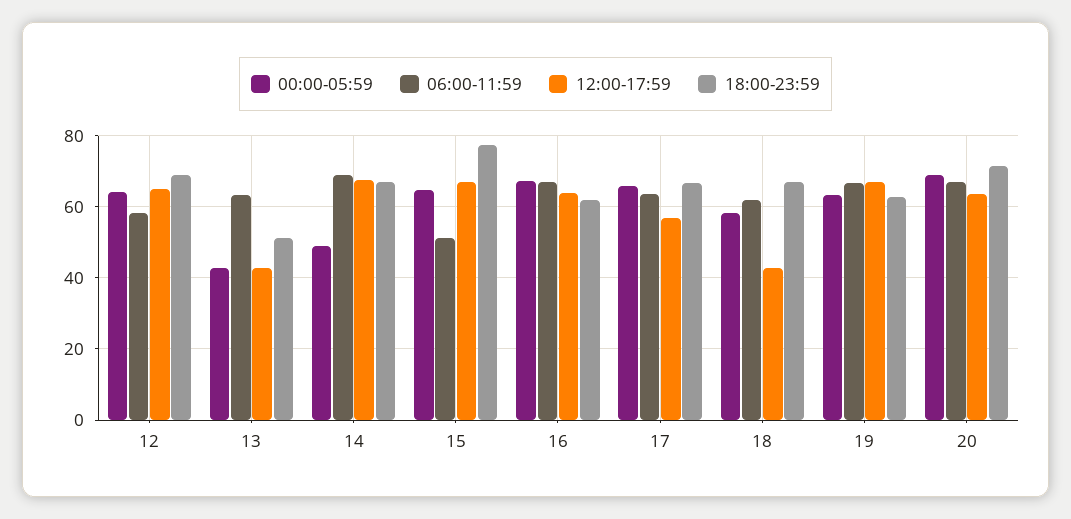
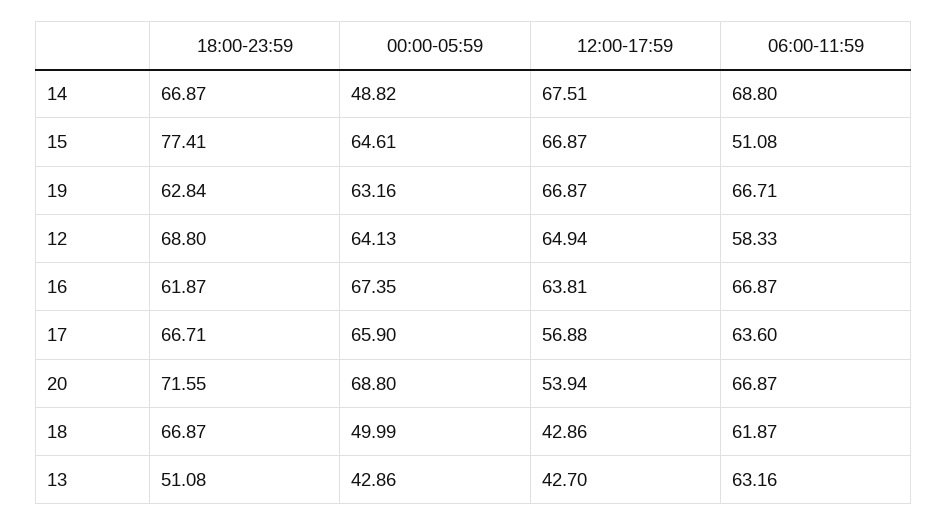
  {
    "00:00-05:59": {
      "12": 64.13,
      "13": 42.86,
      "14": 48.82,
      "15": 64.61,
      "16": 67.35,
      "17": 65.9,
-     "18": 58,
+     "18": 49.99,
      "19": 63.16,
      "20": 68.8
    },
    "06:00-11:59": {
      "12": 58.33,
      "13": 63.16,
      "14": 68.8,
      "15": 51.08,
      "16": 66.87,
      "17": 63.6,
      "18": 61.87,
      "19": 66.71,
      "20": 66.87
    },
    "12:00-17:59": {
      "12": 64.94,
      "13": 42.7,
      "14": 67.51,
      "15": 66.87,
      "16": 63.81,
      "17": 56.88,
      "18": 42.86,
      "19": 66.87,
-     "20": 64
+     "20": 53.94
    },
    "18:00-23:59": {
      "12": 68.8,
      "13": 51.08,
      "14": 66.87,
      "15": 77.41,
      "16": 61.87,
      "17": 66.71,
      "18": 66.87,
      "19": 62.84,
      "20": 71.55
    }
  }

